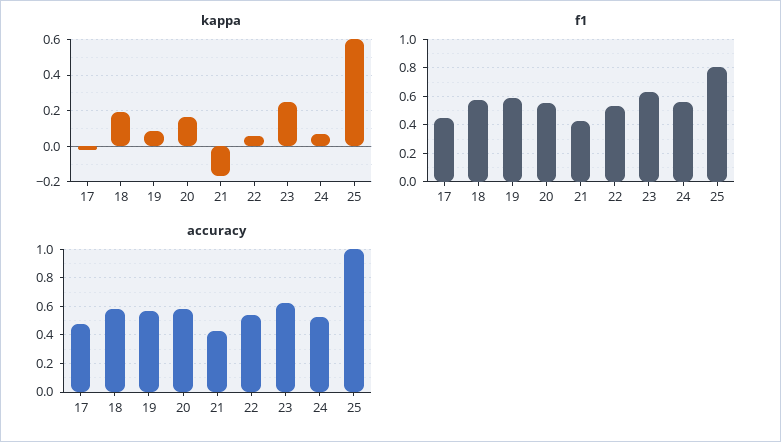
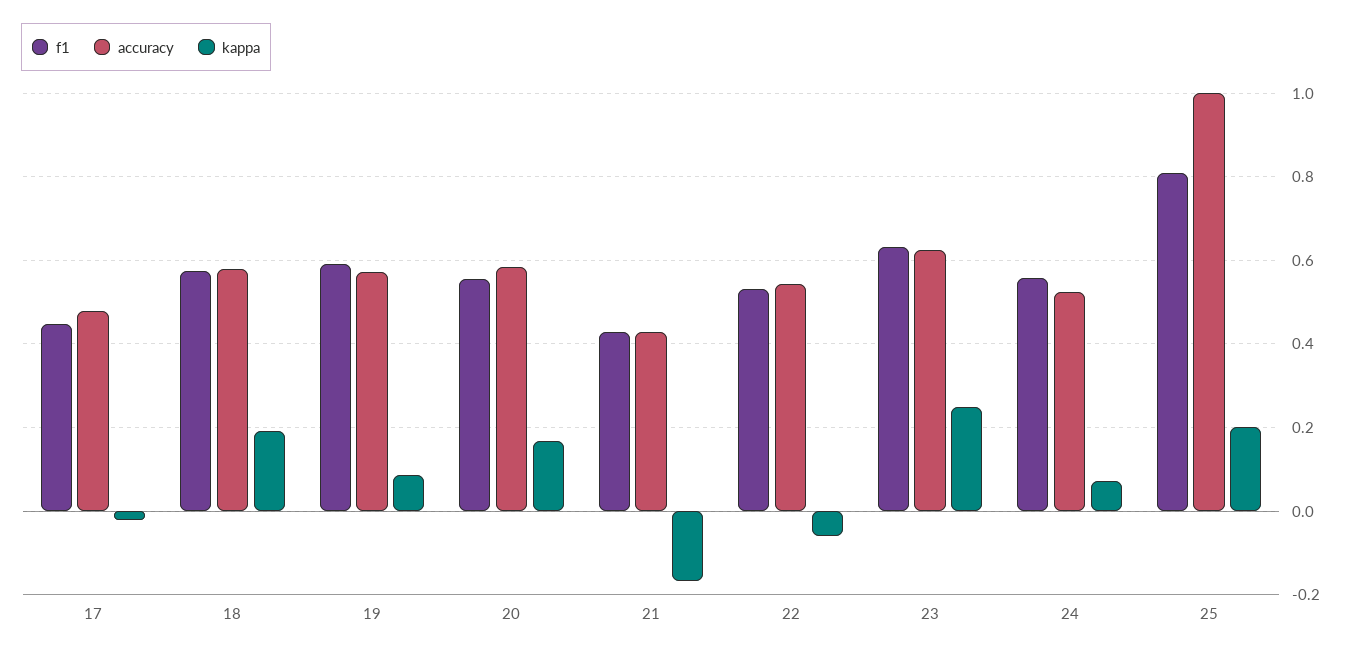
  {
    "kappa": {
      "17": -0.02,
      "18": 0.2,
      "19": 0.08,
      "20": 0.16,
      "21": -0.16,
-     "22": 0.05,
+     "22": -0.06,
      "23": 0.26,
      "24": 0.08,
-     "25": 0.6
+     "25": 0.2
    },
    "f1": {
      "17": 0.44,
      "18": 0.58,
      "19": 0.6,
      "20": 0.56,
      "21": 0.42,
      "22": 0.54,
      "23": 0.64,
      "24": 0.56,
      "25": 0.8
    },
    "accuracy": {
      "17": 0.48,
      "18": 0.58,
      "19": 0.58,
      "20": 0.58,
      "21": 0.42,
      "22": 0.54,
      "23": 0.62,
      "24": 0.52,
      "25": 1
    }
  }

